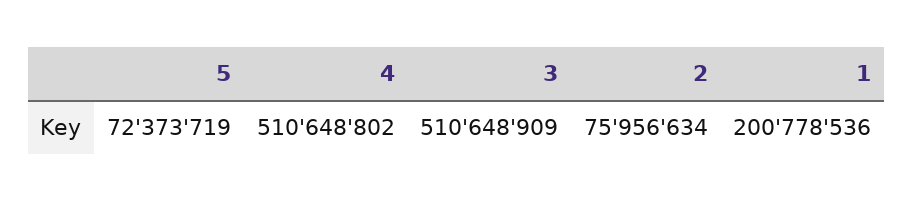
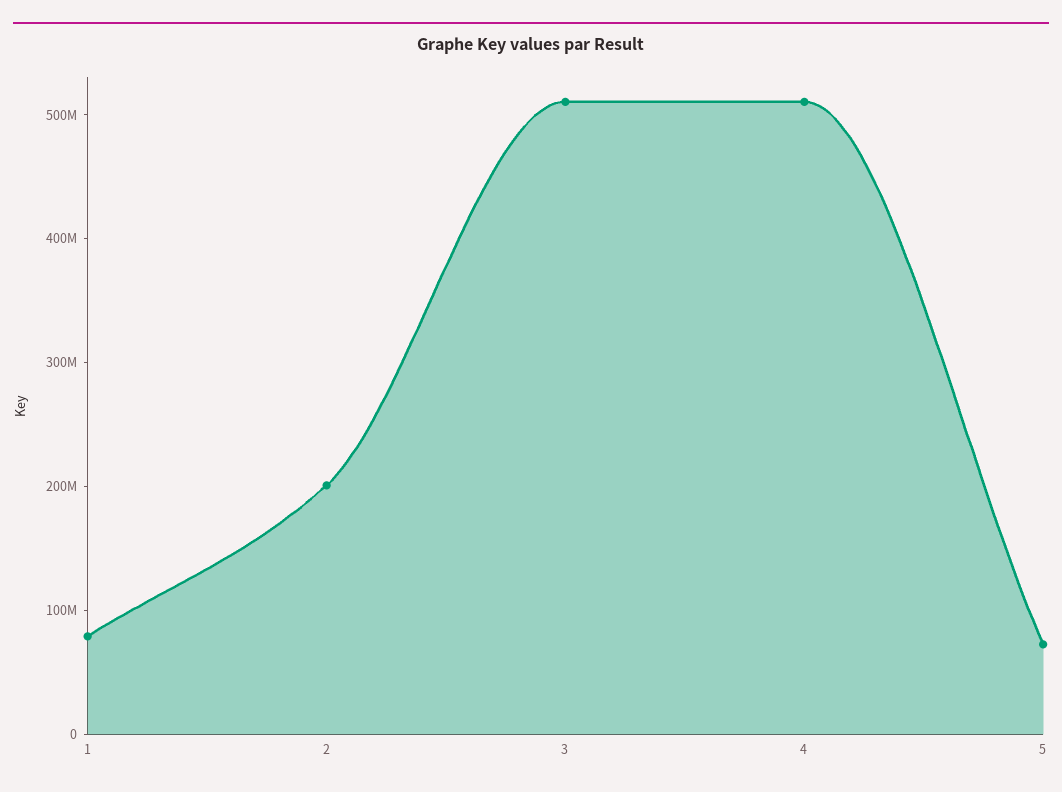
  {
    "5": 72373719,
    "4": 510648802,
    "3": 510648909,
-   "2": 75956634,
+   "2": 200000000,
-   "1": 200778536
+   "1": 80000000
  }

